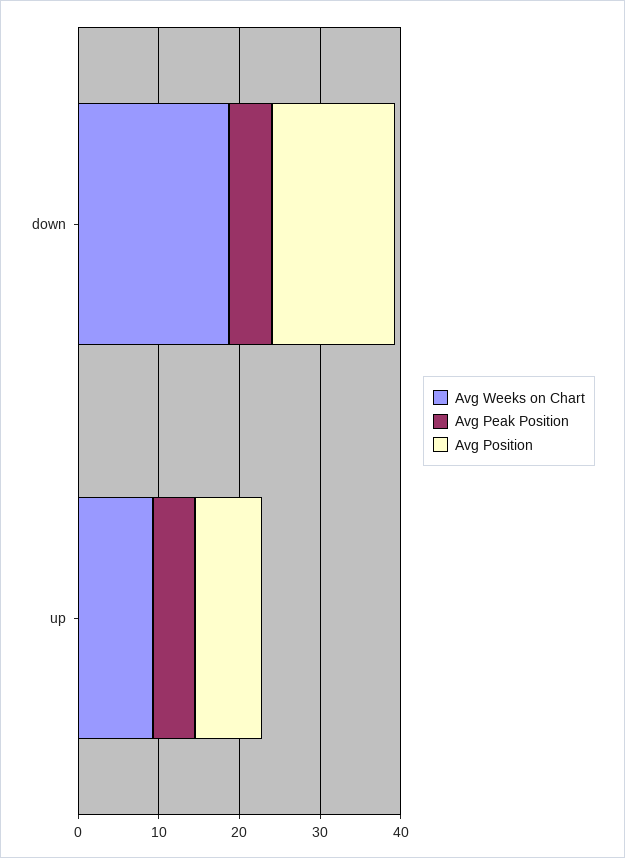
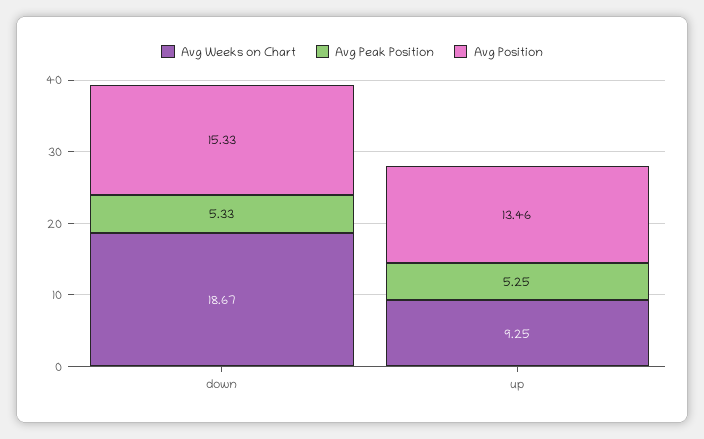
  {
    "Avg Weeks on Chart": {
      "down": 18.67,
      "up": 9.25
    },
    "Avg Peak Position": {
      "down": 5.33,
      "up": 5.25
    },
    "Avg Position": {
      "down": 15.33,
-     "up": 8
+     "up": 13.46
    }
  }

